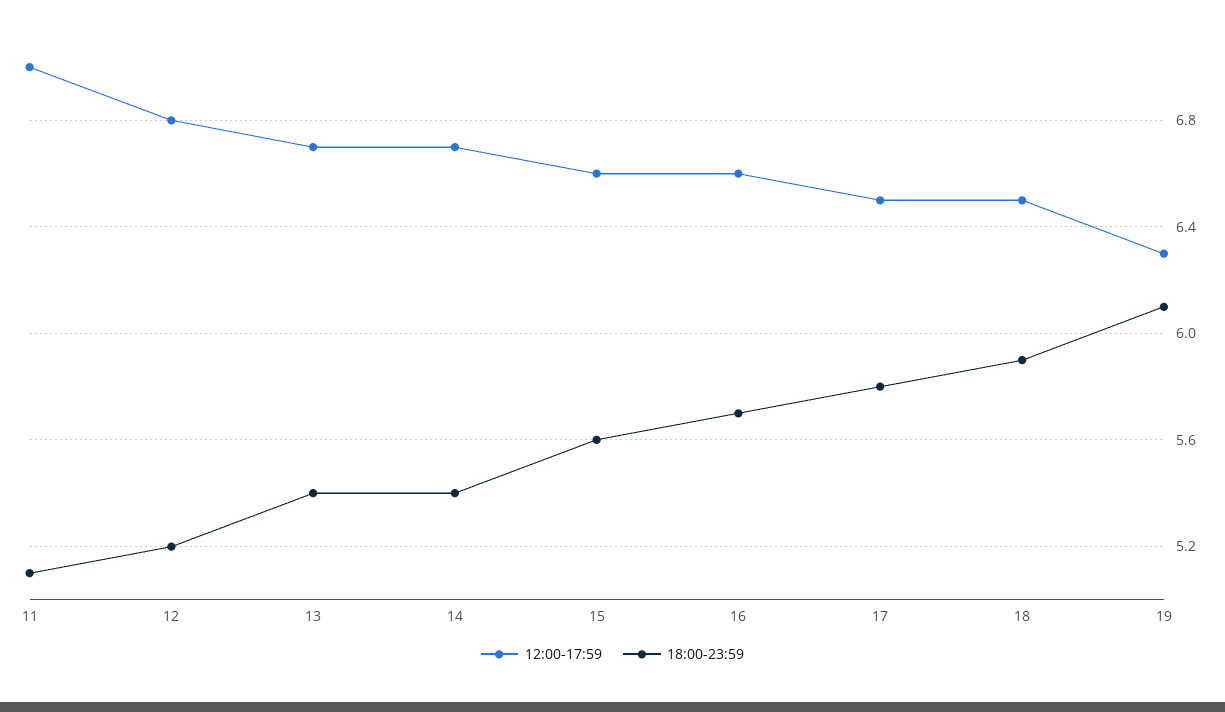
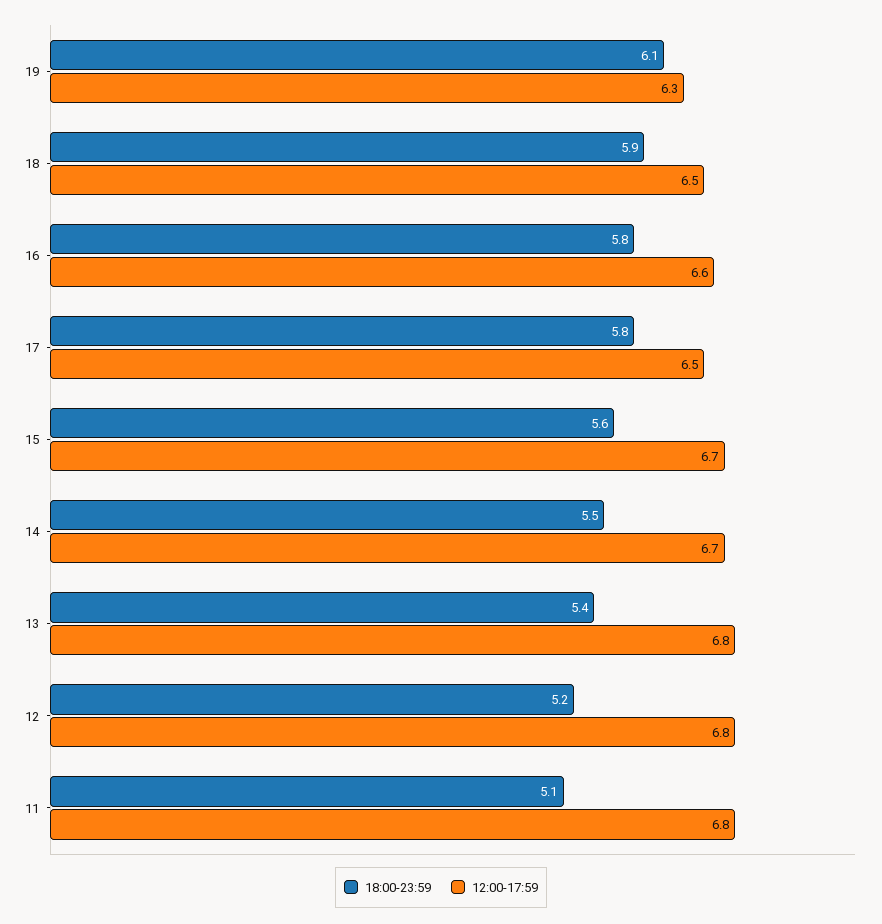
  {
    "12:00-17:59": {
-     "11": 7,
+     "11": 6.8,
      "12": 6.8,
-     "13": 6.7,
+     "13": 6.8,
      "14": 6.7,
-     "15": 6.6,
+     "15": 6.7,
      "16": 6.6,
      "17": 6.5,
      "18": 6.5,
      "19": 6.3
    },
    "18:00-23:59": {
      "11": 5.1,
      "12": 5.2,
      "13": 5.4,
-     "14": 5.4,
+     "14": 5.5,
      "15": 5.6,
-     "16": 5.7,
+     "16": 5.8,
      "17": 5.8,
      "18": 5.9,
      "19": 6.1
    }
  }

